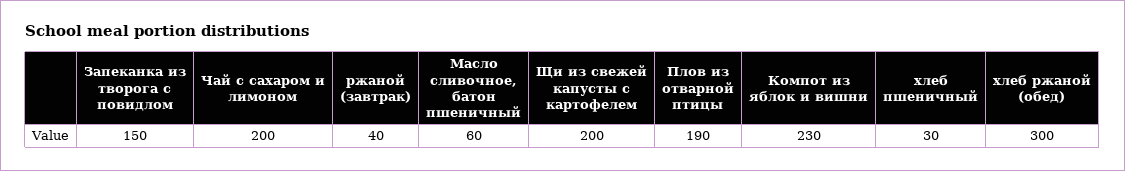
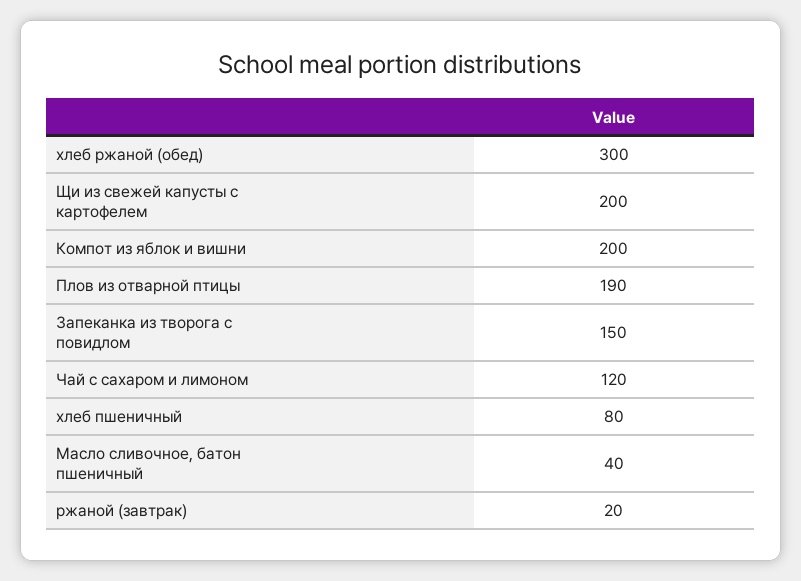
  {
    "Запеканка из творога с повидлом": 150,
-   "Чай с сахаром и лимоном": 200,
+   "Чай с сахаром и лимоном": 120,
-   "ржаной (завтрак)": 40,
+   "ржаной (завтрак)": 20,
-   "Масло сливочное, батон пшеничный": 60,
+   "Масло сливочное, батон пшеничный": 40,
    "Щи из свежей капусты с картофелем": 200,
    "Плов из отварной птицы": 190,
-   "Компот из яблок и вишни": 230,
+   "Компот из яблок и вишни": 200,
-   "хлеб пшеничный": 30,
+   "хлеб пшеничный": 80,
    "хлеб ржаной (обед)": 300
  }

